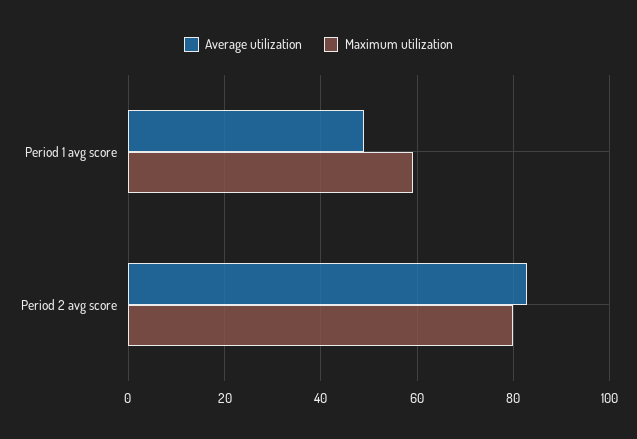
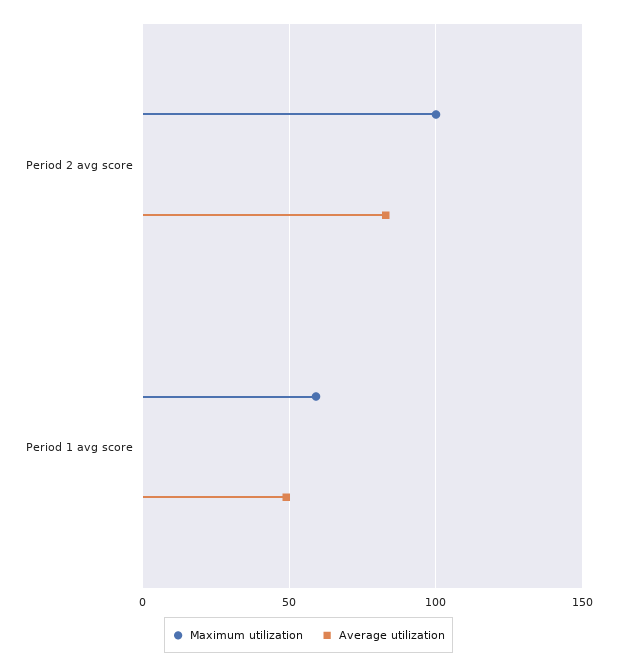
  {
    "Average utilization": {
      "Period 1 avg score": 48,
      "Period 2 avg score": 82
    },
    "Maximum utilization": {
      "Period 1 avg score": 60,
-     "Period 2 avg score": 80
+     "Period 2 avg score": 100
    }
  }

